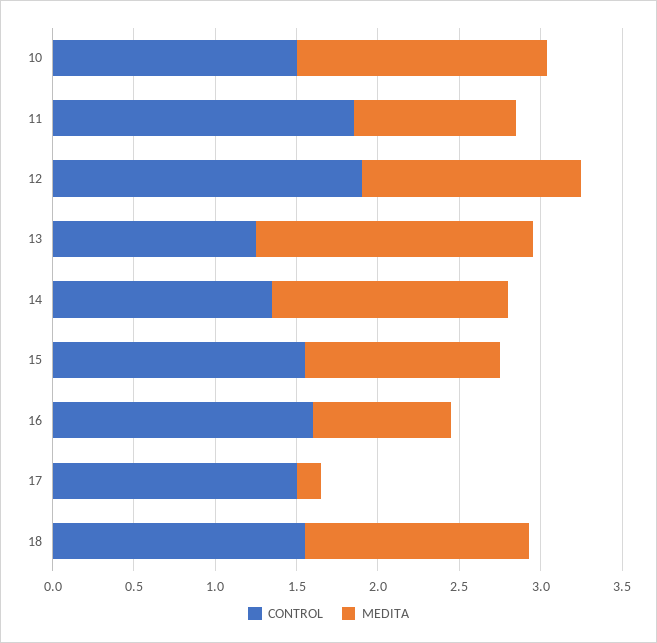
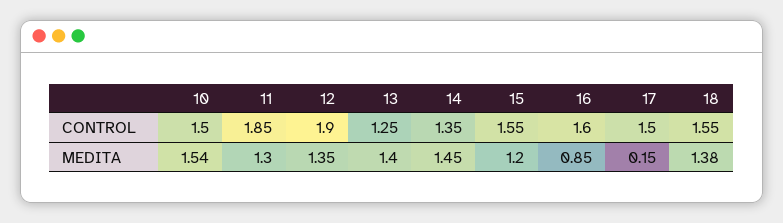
  {
    "CONTROL": {
      "10": 1.5,
      "11": 1.85,
      "12": 1.9,
      "13": 1.25,
      "14": 1.35,
      "15": 1.55,
      "16": 1.6,
      "17": 1.5,
      "18": 1.55
    },
    "MEDITA": {
      "10": 1.54,
-     "11": 1,
+     "11": 1.3,
      "12": 1.35,
-     "13": 1.7,
+     "13": 1.4,
      "14": 1.45,
      "15": 1.2,
      "16": 0.85,
      "17": 0.15,
      "18": 1.38
    }
  }

